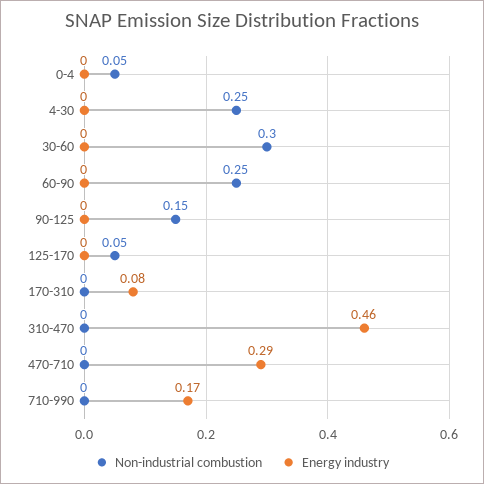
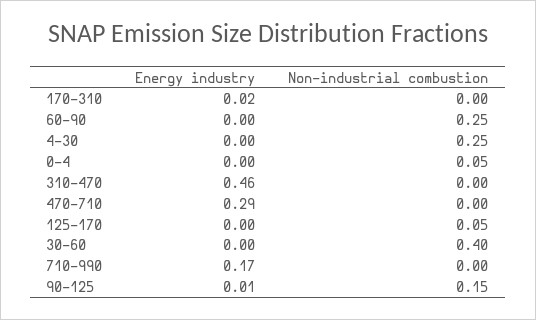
  {
    "Non-industrial combustion": {
      "0-4": 0.05,
      "4-30": 0.25,
-     "30-60": 0.3,
+     "30-60": 0.4,
      "60-90": 0.25,
      "90-125": 0.15,
      "125-170": 0.05,
      "170-310": 0,
      "310-470": 0,
      "470-710": 0,
      "710-990": 0
    },
    "Energy industry": {
      "0-4": 0,
      "4-30": 0,
      "30-60": 0,
      "60-90": 0,
-     "90-125": 0,
+     "90-125": 0.01,
      "125-170": 0,
-     "170-310": 0.08,
+     "170-310": 0.02,
      "310-470": 0.46,
      "470-710": 0.29,
      "710-990": 0.17
    }
  }

